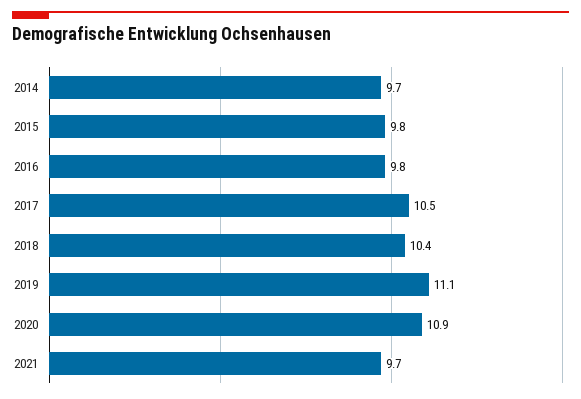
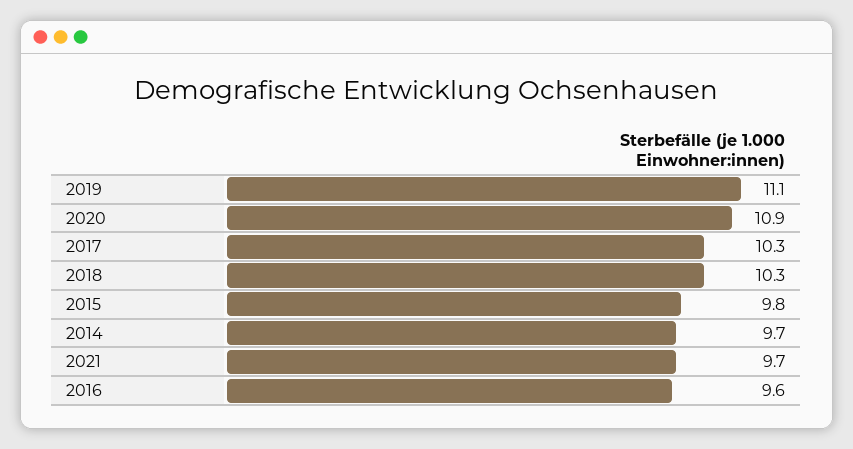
  {
    "2014": 9.7,
    "2015": 9.8,
-   "2016": 9.8,
+   "2016": 9.6,
-   "2017": 10.5,
+   "2017": 10.3,
-   "2018": 10.4,
+   "2018": 10.3,
    "2019": 11.1,
    "2020": 10.9,
    "2021": 9.7
  }

